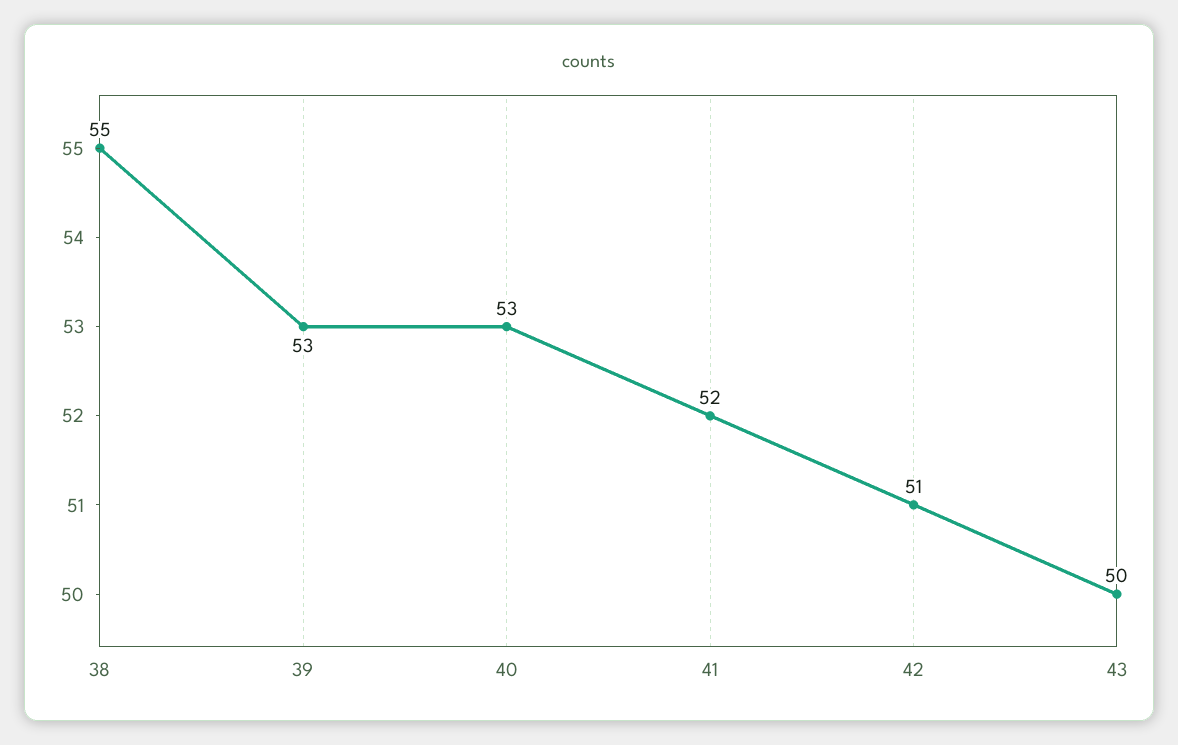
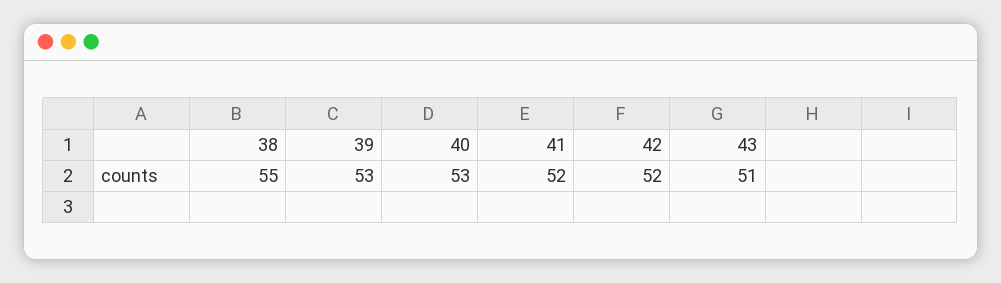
  {
    "38": 55,
    "39": 53,
    "40": 53,
    "41": 52,
-   "42": 51,
+   "42": 52,
-   "43": 50
+   "43": 51
  }

